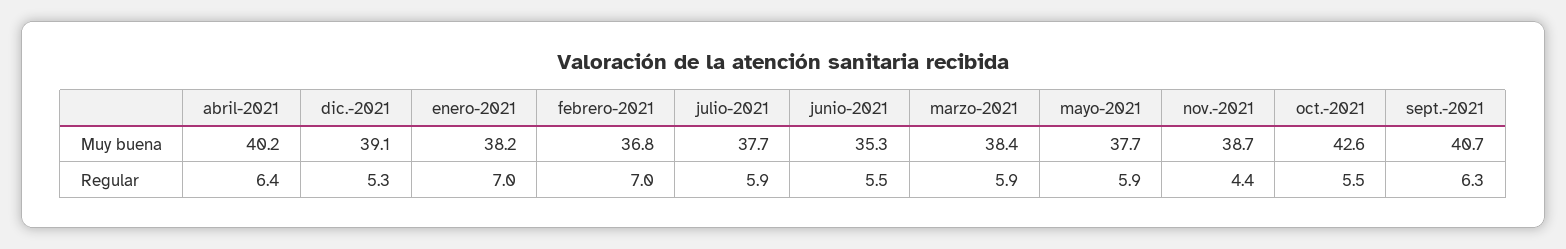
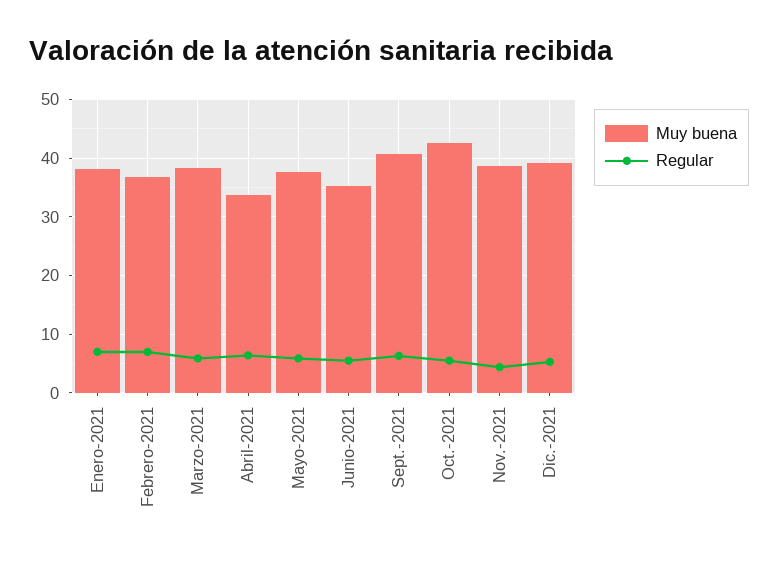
  {
    "Muy buena": {
-     "abril-2021": 40.2,
+     "abril-2021": 34,
      "dic.-2021": 39.1,
      "enero-2021": 38.2,
      "febrero-2021": 36.8,
-     "julio-2021": 37.7,
      "junio-2021": 35.3,
      "marzo-2021": 38.4,
      "mayo-2021": 37.7,
      "nov.-2021": 38.7,
      "oct.-2021": 42.6,
      "sept.-2021": 40.7
    },
    "Regular": {
      "abril-2021": 6.4,
      "dic.-2021": 5.3,
      "enero-2021": 7,
      "febrero-2021": 7,
-     "julio-2021": 5.9,
      "junio-2021": 5.5,
      "marzo-2021": 5.9,
      "mayo-2021": 5.9,
      "nov.-2021": 4.4,
      "oct.-2021": 5.5,
      "sept.-2021": 6.3
    }
  }

